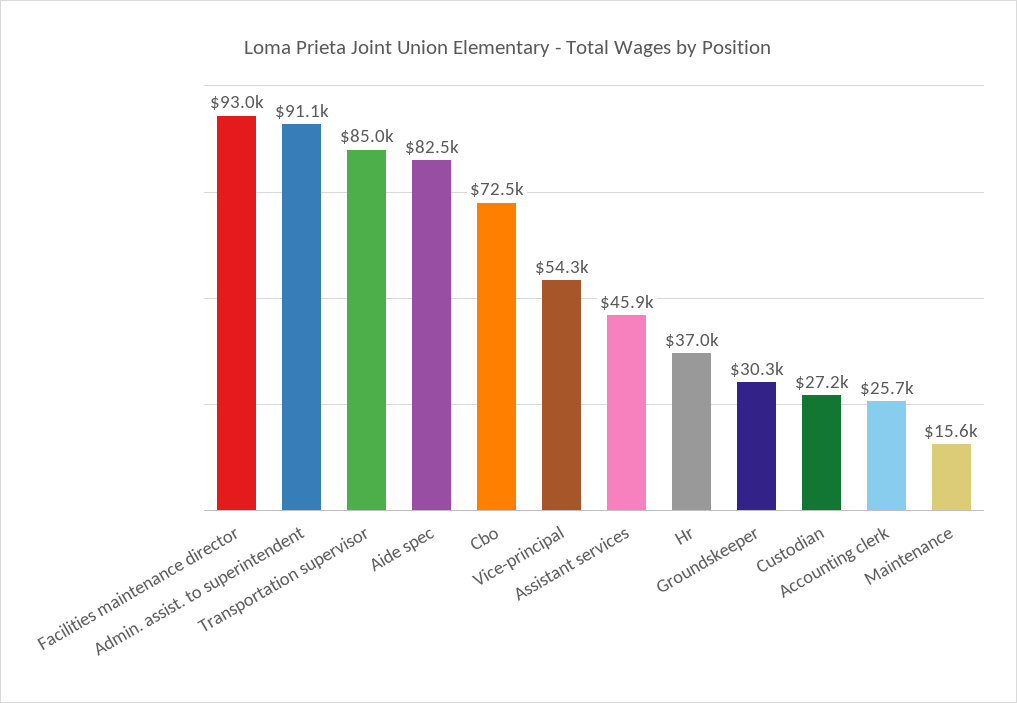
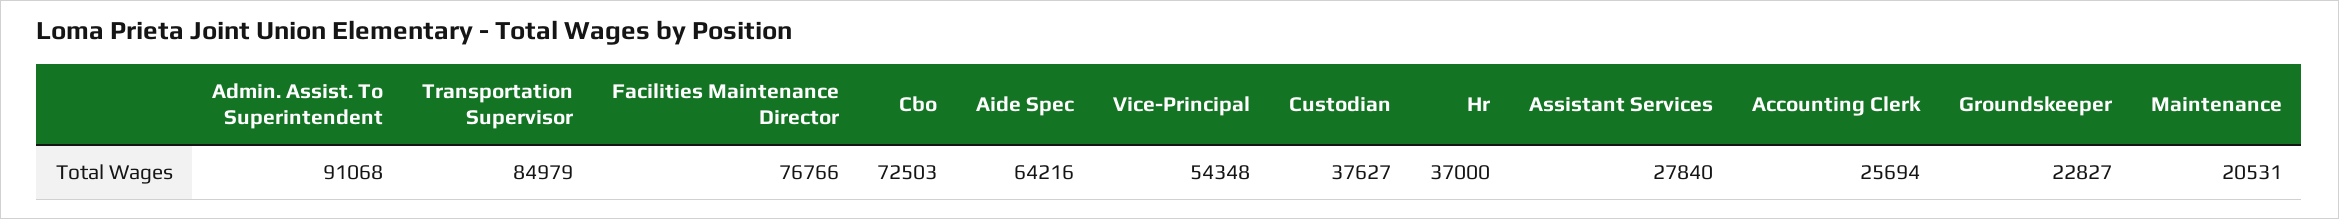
  {
-   "Facilities maintenance director": 93000,
+   "Facilities maintenance director": 76766,
    "Admin. assist. to superintendent": 91068,
    "Transportation supervisor": 84979,
-   "Aide spec": 82500,
+   "Aide spec": 64216,
    "Cbo": 72503,
    "Vice-principal": 54348,
-   "Assistant services": 45900,
+   "Assistant services": 27840,
    "Hr": 37000,
-   "Groundskeeper": 30300,
+   "Groundskeeper": 22827,
-   "Custodian": 27200,
+   "Custodian": 37627,
    "Accounting clerk": 25694,
-   "Maintenance": 15600
+   "Maintenance": 20531
  }

